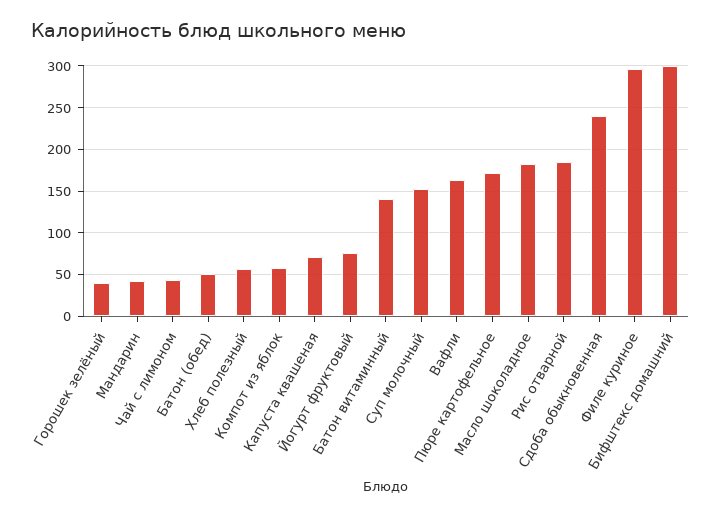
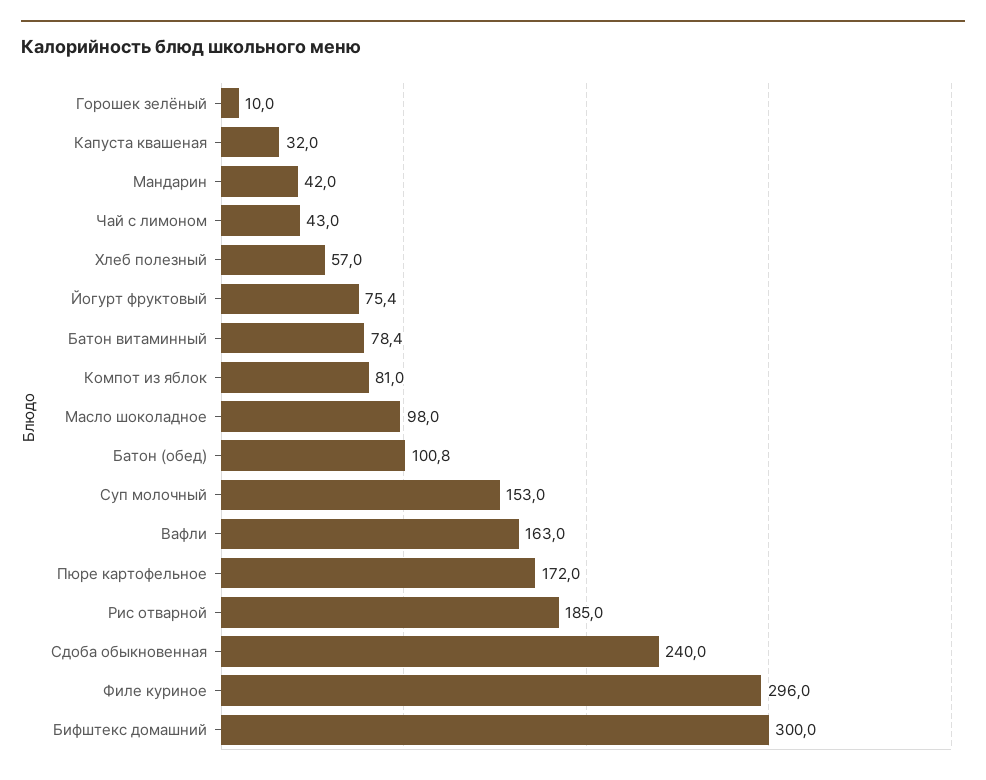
  {
-   "Горошек зелёный": 40,
+   "Горошек зелёный": 10,
    "Мандарин": 42,
    "Чай с лимоном": 43,
-   "Батон (обед)": 50,
+   "Батон (обед)": 100.8,
    "Хлеб полезный": 57,
-   "Компот из яблок": 60,
+   "Компот из яблок": 81,
-   "Капуста квашеная": 70,
+   "Капуста квашеная": 32,
    "Йогурт фруктовый": 75.4,
-   "Батон витаминный": 140,
+   "Батон витаминный": 78.4,
    "Суп молочный": 153,
    "Вафли": 163,
    "Пюре картофельное": 172,
-   "Масло шоколадное": 180,
+   "Масло шоколадное": 98,
    "Рис отварной": 185,
    "Сдоба обыкновенная": 240,
    "Филе куриное": 296,
    "Бифштекс домашний": 300
  }

